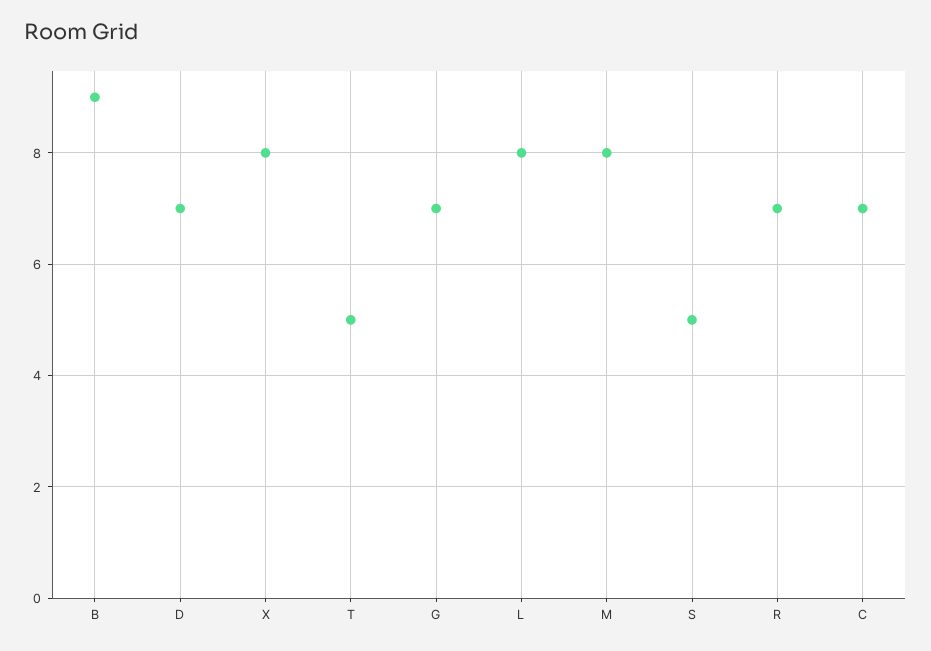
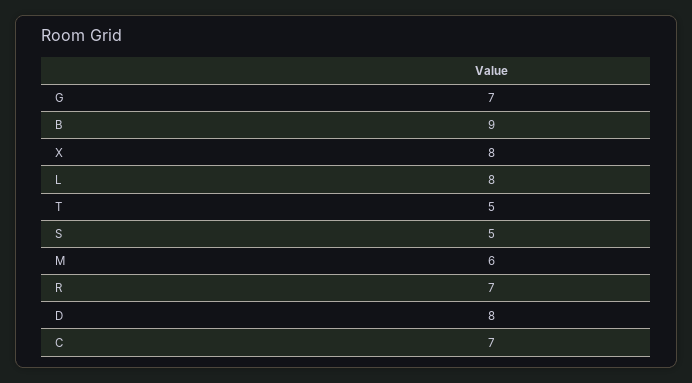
  {
    "B": 9,
-   "D": 7,
+   "D": 8,
    "X": 8,
    "T": 5,
    "G": 7,
    "L": 8,
-   "M": 8,
+   "M": 6,
    "S": 5,
    "R": 7,
    "C": 7
  }

